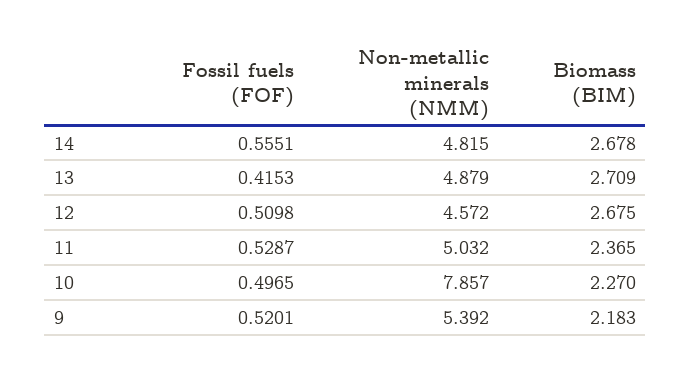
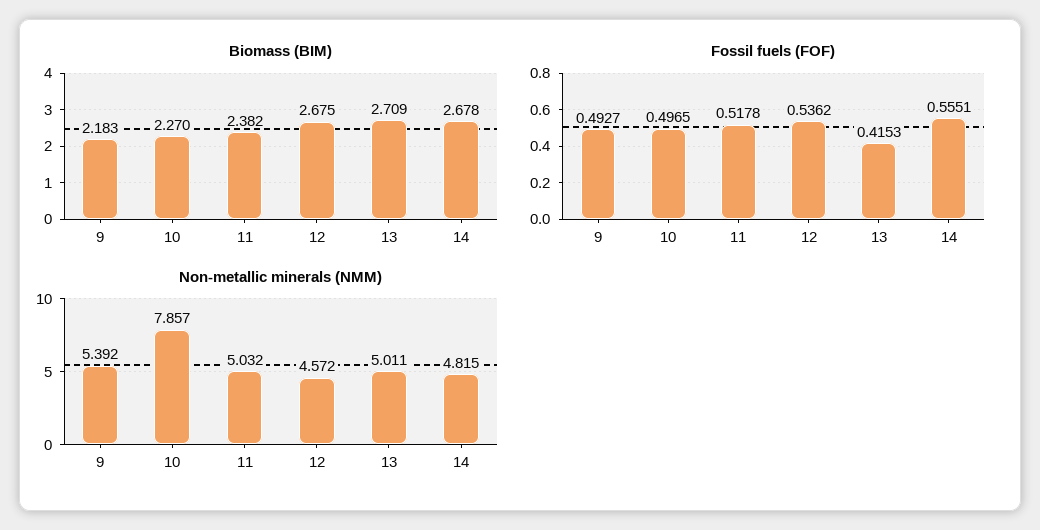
  {
    "Fossil fuels (FOF)": {
      "14": 0.5551,
      "13": 0.4153,
-     "12": 0.5098,
+     "12": 0.5362,
-     "11": 0.5287,
+     "11": 0.5178,
      "10": 0.4965,
-     "9": 0.5201
+     "9": 0.4927
    },
    "Non-metallic minerals (NMM)": {
      "14": 4.815,
-     "13": 4.879,
+     "13": 5.011,
      "12": 4.572,
      "11": 5.032,
      "10": 7.857,
      "9": 5.392
    },
    "Biomass (BIM)": {
      "14": 2.678,
      "13": 2.709,
      "12": 2.675,
-     "11": 2.365,
+     "11": 2.382,
      "10": 2.27,
      "9": 2.183
    }
  }

